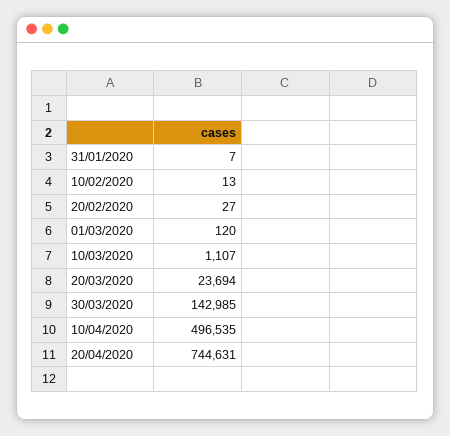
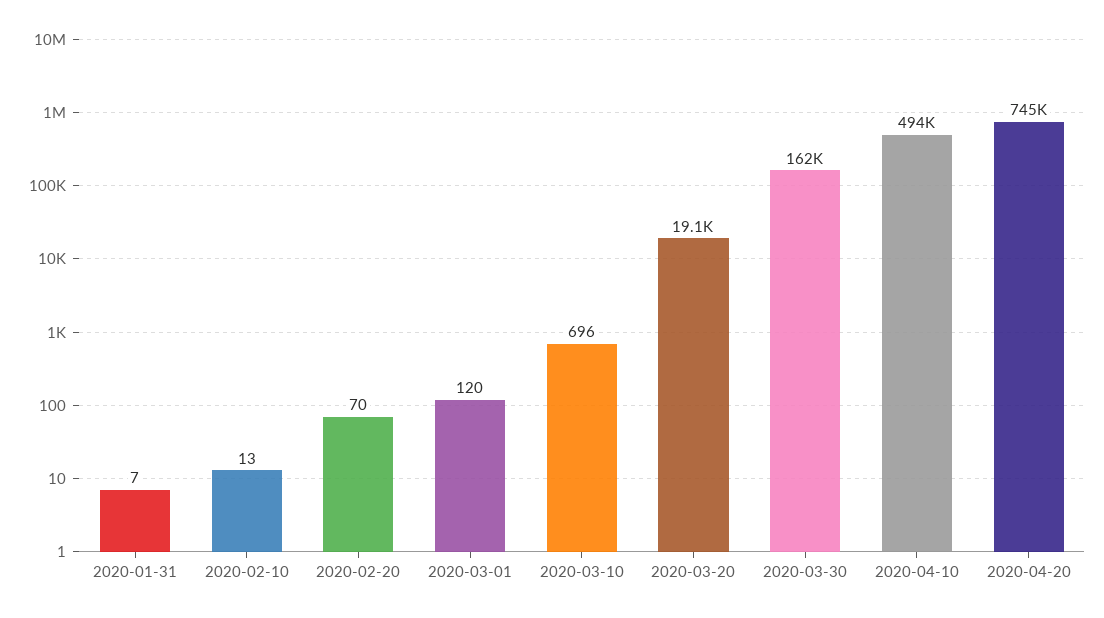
  {
    "31/01/2020": 7,
    "10/02/2020": 13,
-   "20/02/2020": 27,
+   "20/02/2020": 70,
    "01/03/2020": 120,
-   "10/03/2020": 1107,
+   "10/03/2020": 696,
-   "20/03/2020": 23694,
+   "20/03/2020": 19100,
-   "30/03/2020": 142985,
+   "30/03/2020": 162000,
-   "10/04/2020": 496535,
+   "10/04/2020": 494000,
    "20/04/2020": 744631
  }

